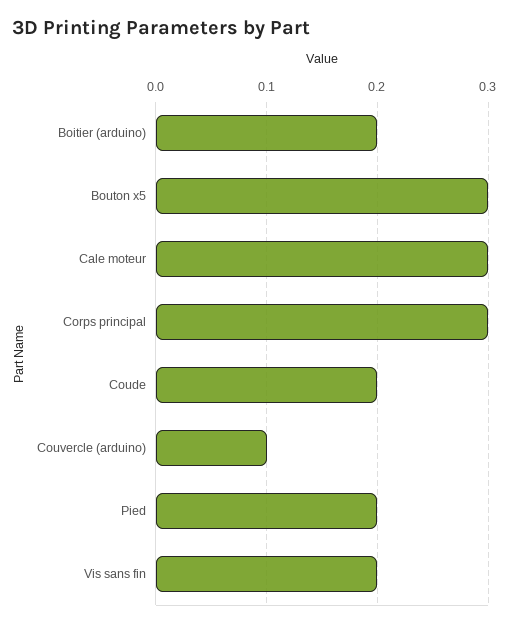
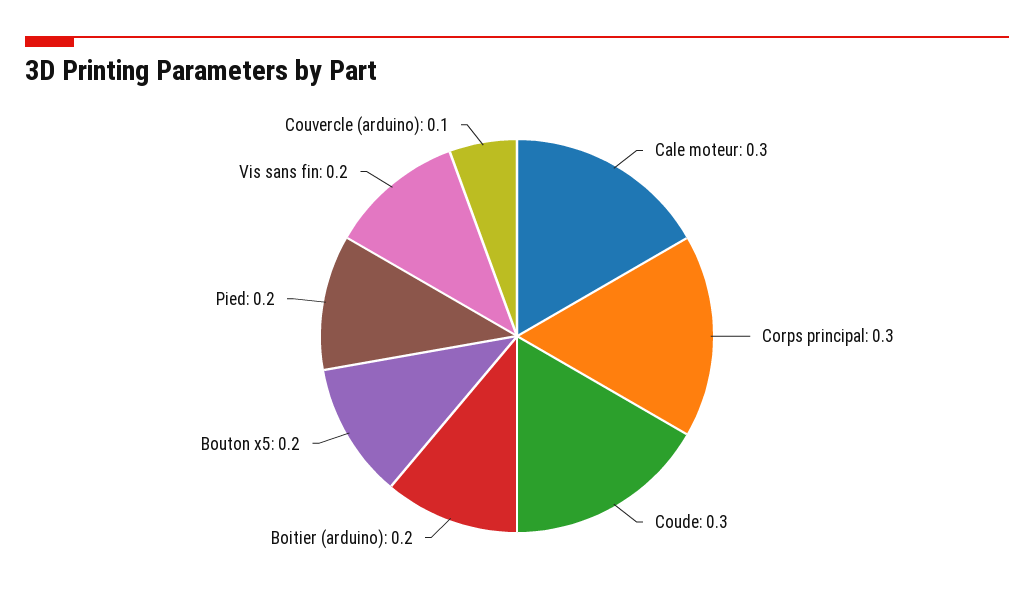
  {
    "Boitier (arduino)": 0.2,
-   "Bouton x5": 0.3,
+   "Bouton x5": 0.2,
    "Cale moteur": 0.3,
    "Corps principal": 0.3,
-   "Coude": 0.2,
+   "Coude": 0.3,
    "Couvercle (arduino)": 0.1,
    "Pied": 0.2,
    "Vis sans fin": 0.2
  }

